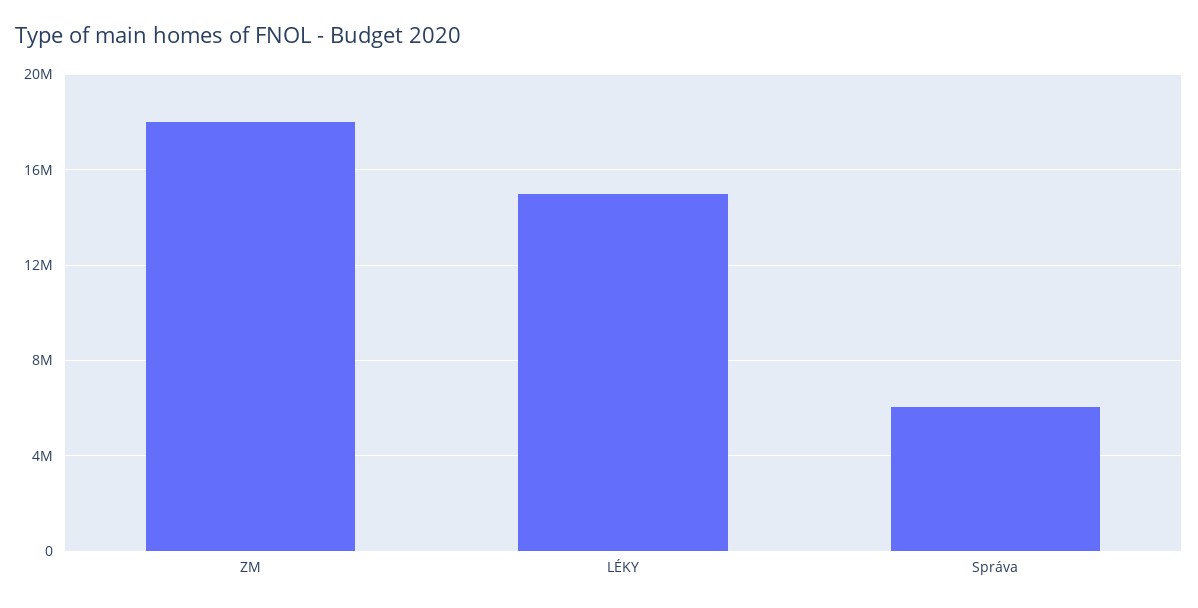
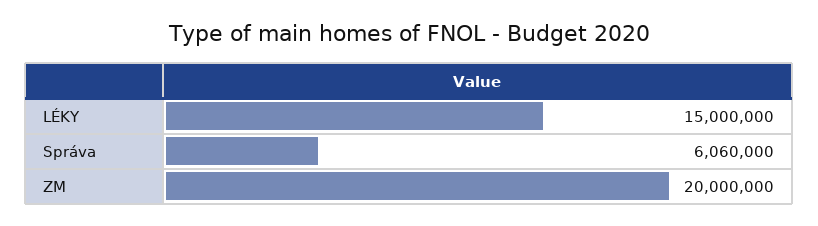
  {
-   "ZM": 18000000,
+   "ZM": 20000000,
    "LÉKY": 15000000,
    "Správa": 6060000
  }

